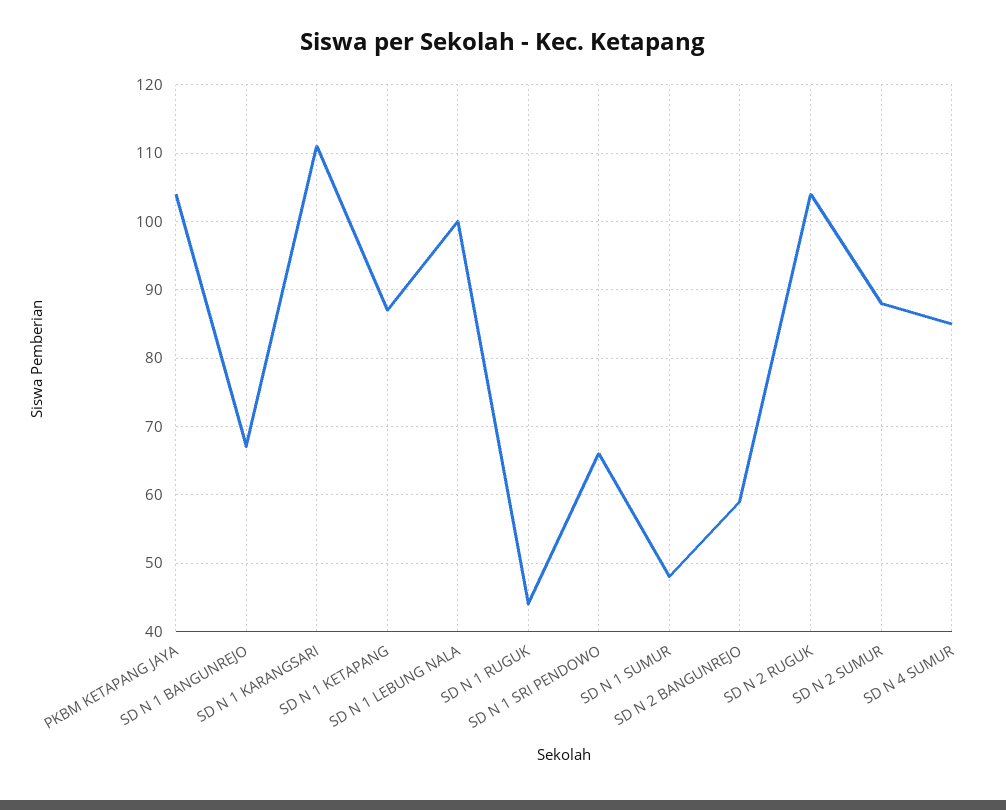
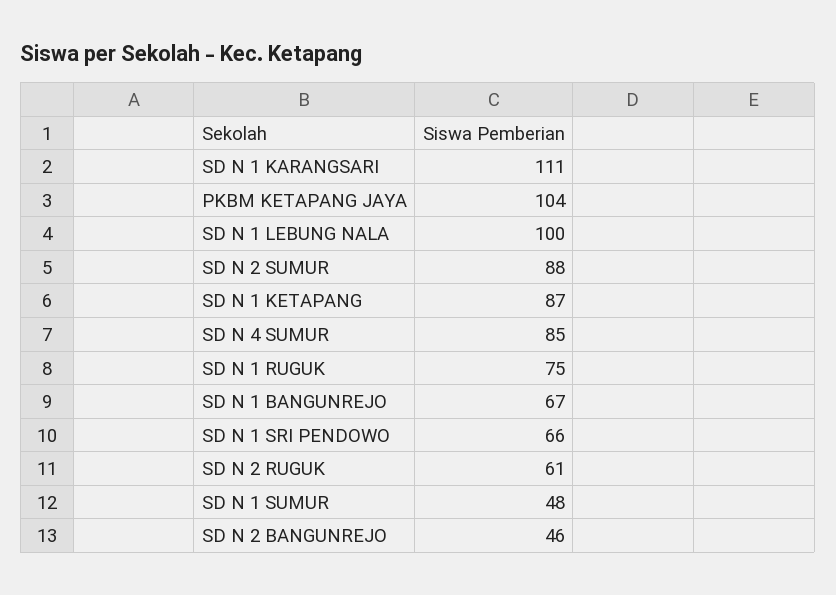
  {
    "PKBM KETAPANG JAYA": 104,
    "SD N 1 BANGUNREJO": 67,
    "SD N 1 KARANGSARI": 111,
    "SD N 1 KETAPANG": 87,
    "SD N 1 LEBUNG NALA": 100,
-   "SD N 1 RUGUK": 44,
+   "SD N 1 RUGUK": 75,
    "SD N 1 SRI PENDOWO": 66,
    "SD N 1 SUMUR": 48,
-   "SD N 2 BANGUNREJO": 59,
+   "SD N 2 BANGUNREJO": 46,
-   "SD N 2 RUGUK": 104,
+   "SD N 2 RUGUK": 61,
    "SD N 2 SUMUR": 88,
    "SD N 4 SUMUR": 85
  }

